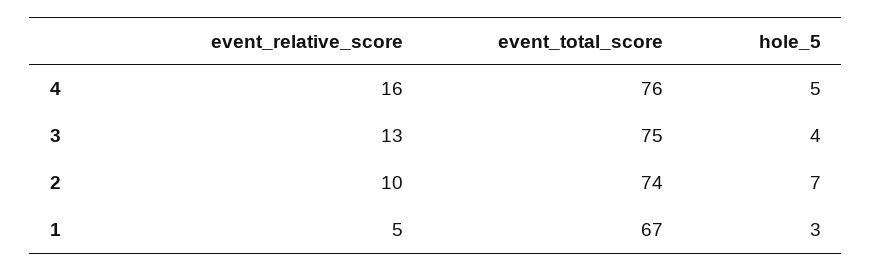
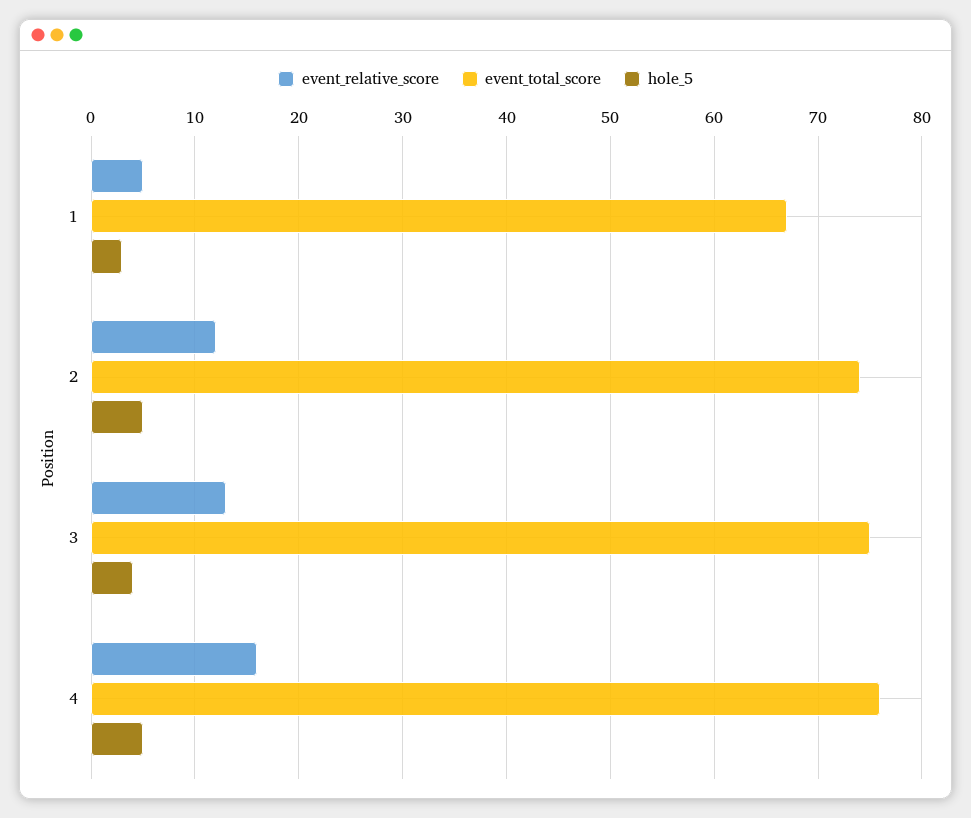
  {
    "event_relative_score": {
      "4": 16,
      "3": 13,
-     "2": 10,
+     "2": 12,
      "1": 5
    },
    "event_total_score": {
      "4": 76,
      "3": 75,
      "2": 74,
      "1": 67
    },
    "hole_5": {
      "4": 5,
      "3": 4,
-     "2": 7,
+     "2": 5,
      "1": 3
    }
  }

